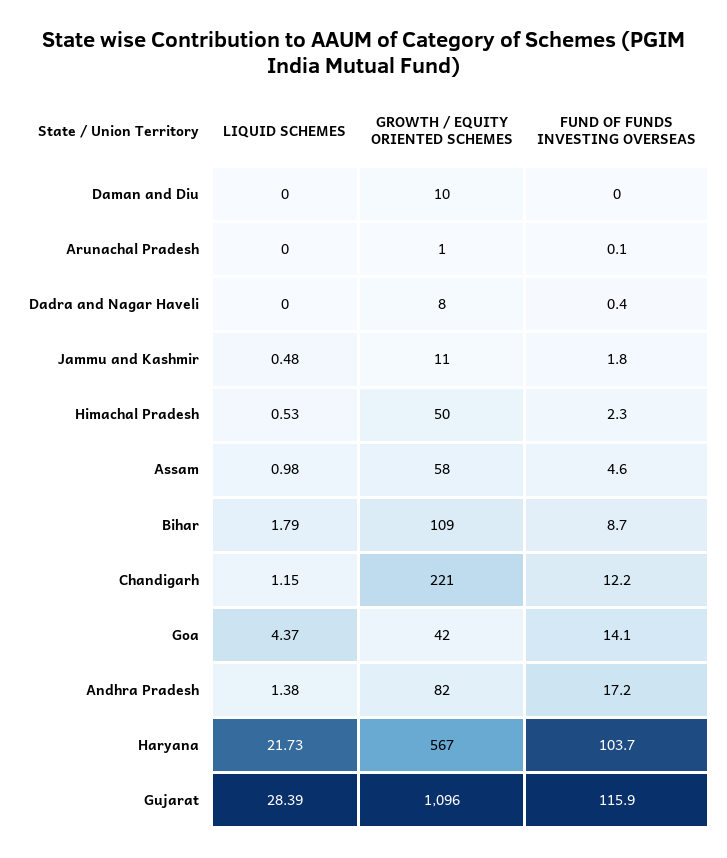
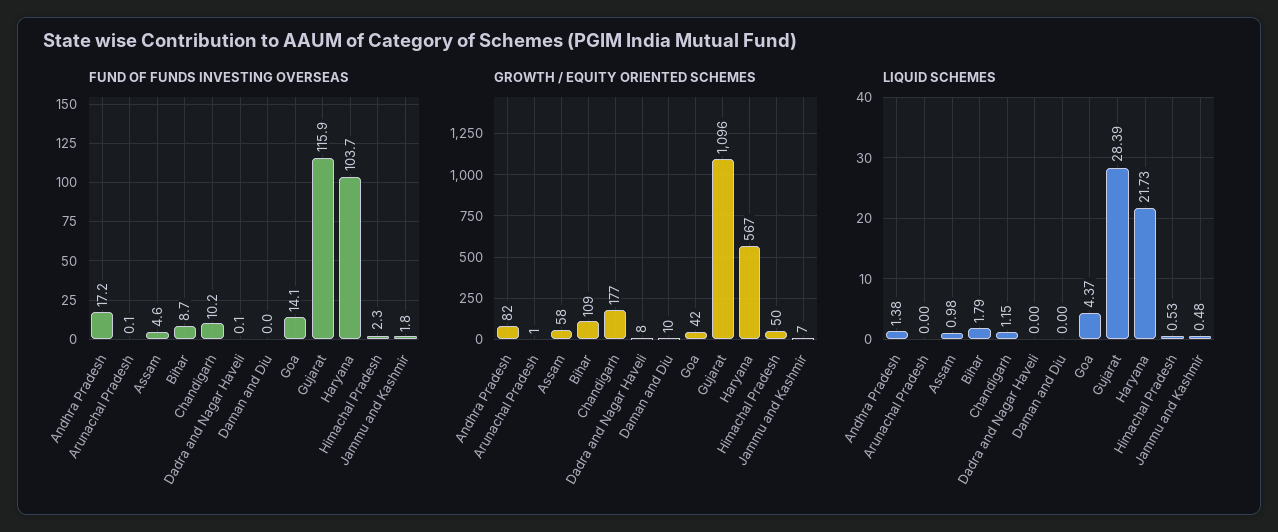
  {
    "LIQUID SCHEMES": {
      "Daman and Diu": 0,
      "Arunachal Pradesh": 0,
      "Dadra and Nagar Haveli": 0,
      "Jammu and Kashmir": 0.48,
      "Himachal Pradesh": 0.53,
      "Assam": 0.98,
      "Bihar": 1.79,
      "Chandigarh": 1.15,
      "Goa": 4.37,
      "Andhra Pradesh": 1.38,
      "Haryana": 21.73,
      "Gujarat": 28.39
    },
    "GROWTH / EQUITY ORIENTED SCHEMES": {
      "Daman and Diu": 10,
      "Arunachal Pradesh": 1,
      "Dadra and Nagar Haveli": 8,
-     "Jammu and Kashmir": 11,
+     "Jammu and Kashmir": 7,
      "Himachal Pradesh": 50,
      "Assam": 58,
      "Bihar": 109,
-     "Chandigarh": 221,
+     "Chandigarh": 177,
      "Goa": 42,
      "Andhra Pradesh": 82,
      "Haryana": 567,
      "Gujarat": 1096
    },
    "FUND OF FUNDS INVESTING OVERSEAS": {
      "Daman and Diu": 0,
      "Arunachal Pradesh": 0.1,
-     "Dadra and Nagar Haveli": 0.4,
+     "Dadra and Nagar Haveli": 0.1,
      "Jammu and Kashmir": 1.8,
      "Himachal Pradesh": 2.3,
      "Assam": 4.6,
      "Bihar": 8.7,
-     "Chandigarh": 12.2,
+     "Chandigarh": 10.2,
      "Goa": 14.1,
      "Andhra Pradesh": 17.2,
      "Haryana": 103.7,
      "Gujarat": 115.9
    }
  }

